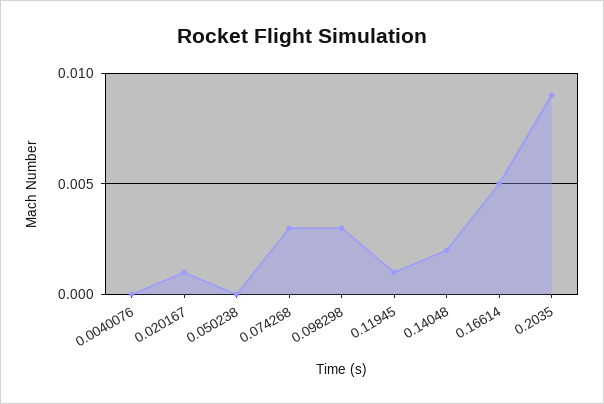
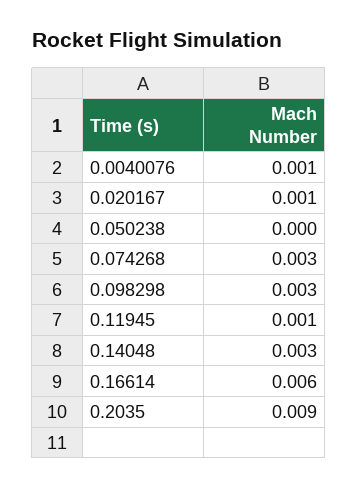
  {
-   "0.0040076": 0,
+   "0.0040076": 0.001,
    "0.020167": 0.001,
    "0.050238": 0,
    "0.074268": 0.003,
    "0.098298": 0.003,
    "0.11945": 0.001,
-   "0.14048": 0.002,
+   "0.14048": 0.003,
-   "0.16614": 0.005,
+   "0.16614": 0.006,
    "0.2035": 0.009
  }

